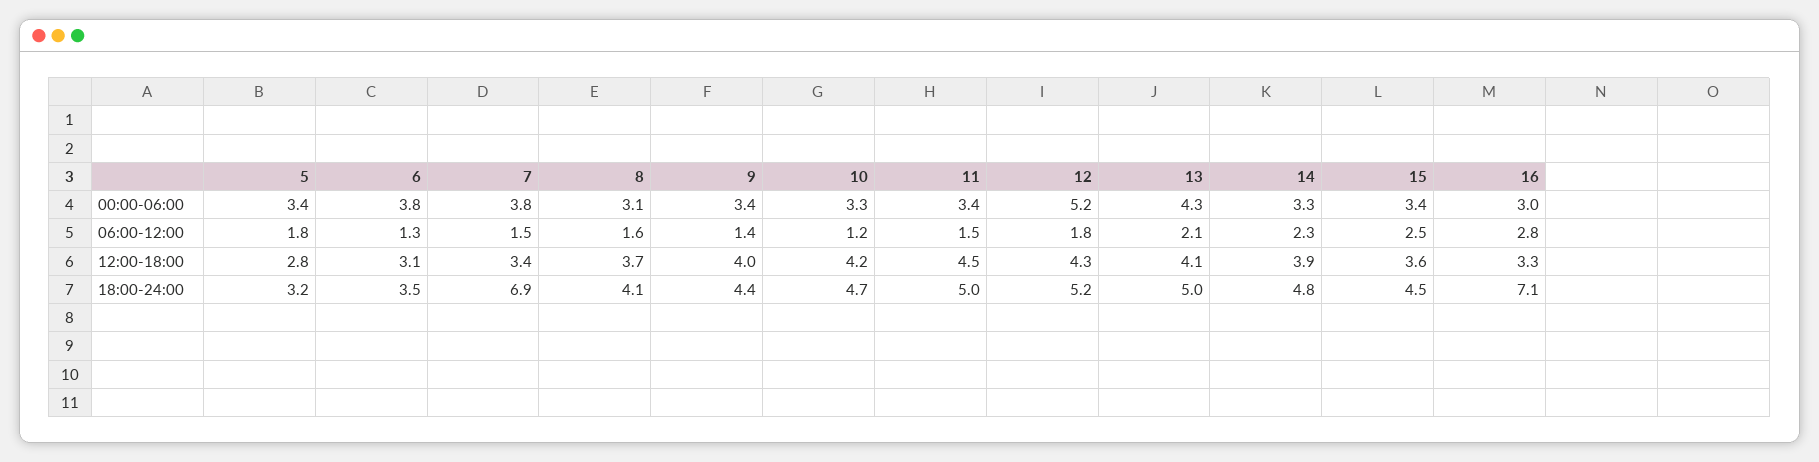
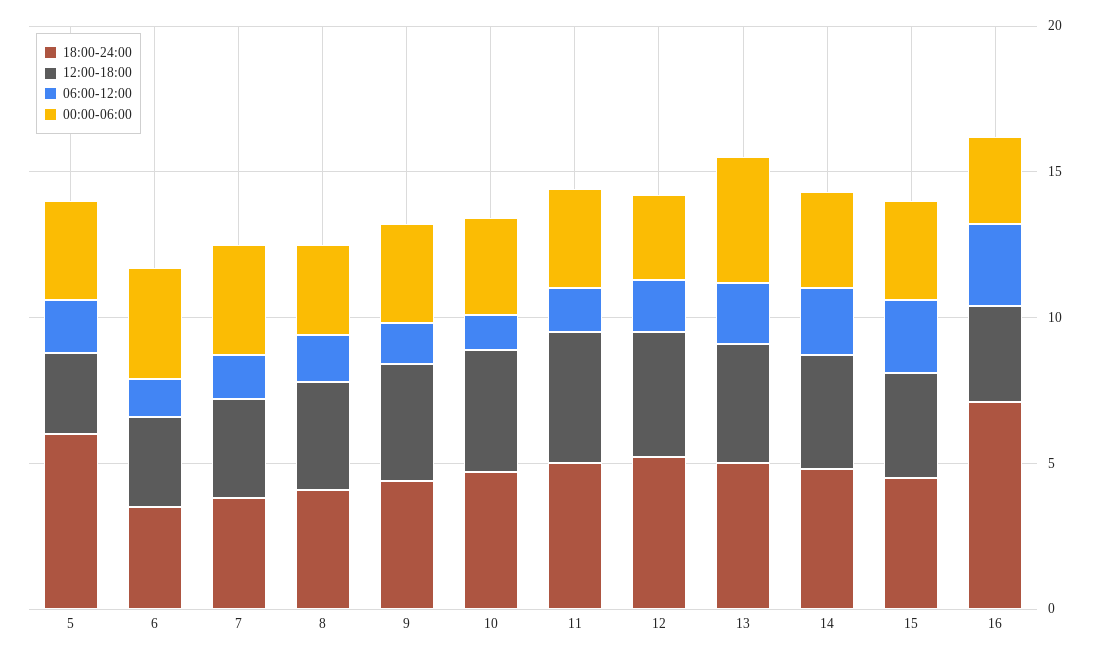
  {
    "00:00-06:00": {
      "5": 3.4,
      "6": 3.8,
      "7": 3.8,
      "8": 3.1,
      "9": 3.4,
      "10": 3.3,
      "11": 3.4,
-     "12": 5.2,
+     "12": 3,
      "13": 4.3,
      "14": 3.3,
      "15": 3.4,
      "16": 3
    },
    "06:00-12:00": {
      "5": 1.8,
      "6": 1.3,
      "7": 1.5,
      "8": 1.6,
      "9": 1.4,
      "10": 1.2,
      "11": 1.5,
      "12": 1.8,
      "13": 2.1,
      "14": 2.3,
      "15": 2.5,
      "16": 2.8
    },
    "12:00-18:00": {
      "5": 2.8,
      "6": 3.1,
      "7": 3.4,
      "8": 3.7,
      "9": 4,
      "10": 4.2,
      "11": 4.5,
      "12": 4.3,
      "13": 4.1,
      "14": 3.9,
      "15": 3.6,
      "16": 3.3
    },
    "18:00-24:00": {
-     "5": 3.2,
+     "5": 6,
      "6": 3.5,
-     "7": 6.9,
+     "7": 4,
      "8": 4.1,
      "9": 4.4,
      "10": 4.7,
      "11": 5,
      "12": 5.2,
      "13": 5,
      "14": 4.8,
      "15": 4.5,
      "16": 7.1
    }
  }

